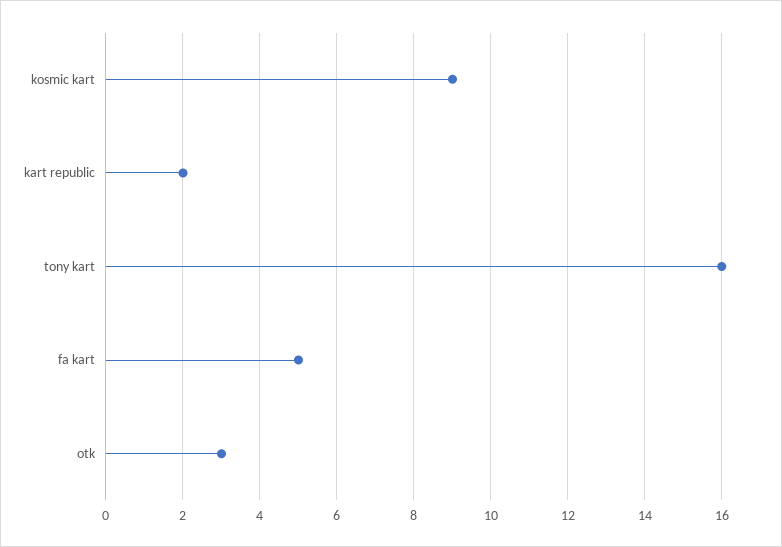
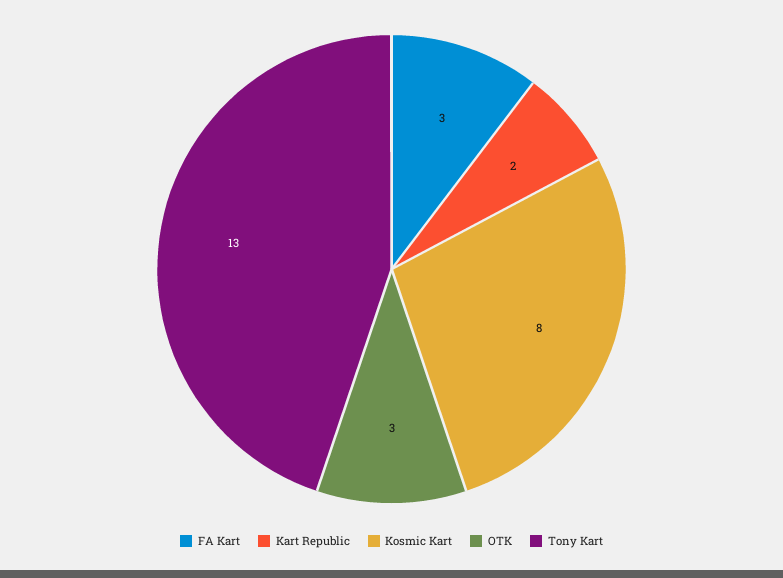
  {
-   "kosmic kart": 9,
+   "kosmic kart": 8,
    "kart republic": 2,
-   "tony kart": 16,
+   "tony kart": 13,
-   "fa kart": 5,
+   "fa kart": 3,
    "otk": 3
  }

